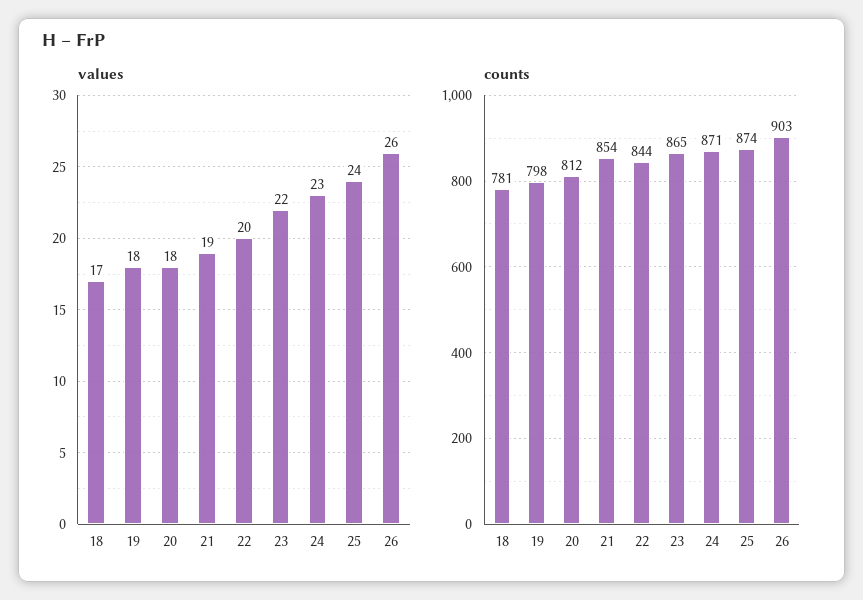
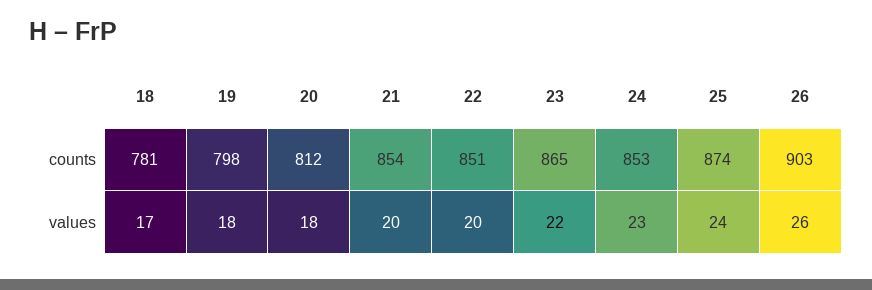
  {
    "values": {
      "18": 17,
      "19": 18,
      "20": 18,
-     "21": 19,
+     "21": 20,
      "22": 20,
      "23": 22,
      "24": 23,
      "25": 24,
      "26": 26
    },
    "counts": {
      "18": 781,
      "19": 798,
      "20": 812,
      "21": 854,
-     "22": 844,
+     "22": 851,
      "23": 865,
-     "24": 871,
+     "24": 853,
      "25": 874,
      "26": 903
    }
  }

